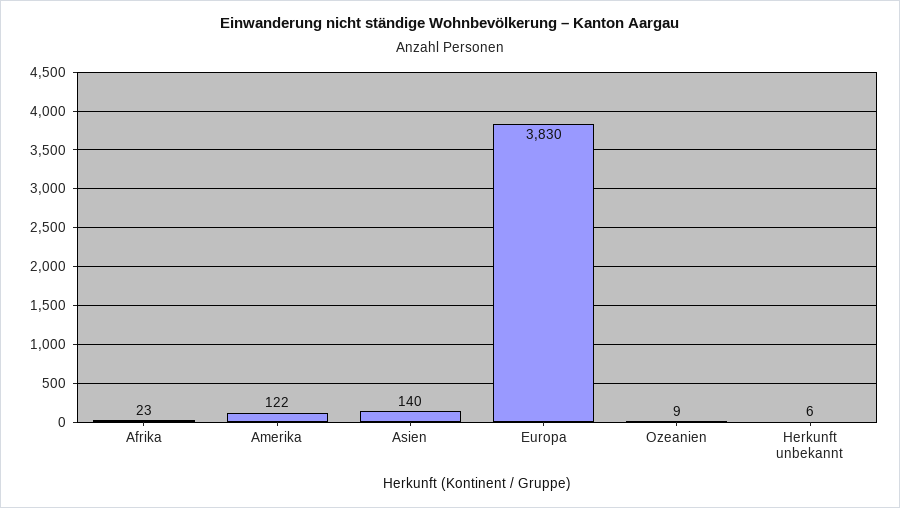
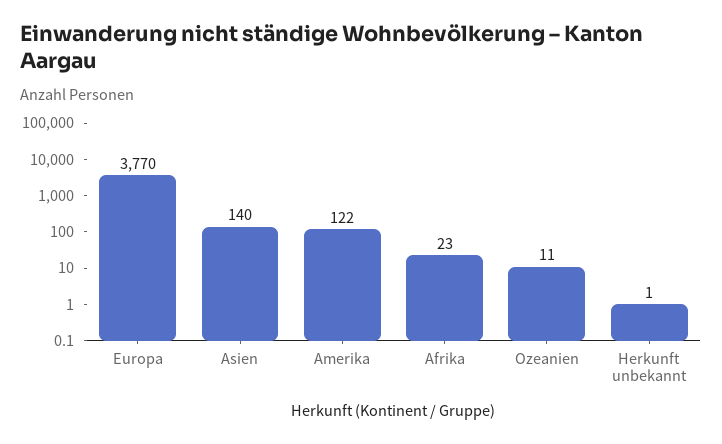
  {
    "Afrika": 23,
    "Amerika": 122,
    "Asien": 140,
-   "Europa": 3830,
+   "Europa": 3770,
-   "Ozeanien": 9,
+   "Ozeanien": 11,
-   "Herkunft unbekannt": 6
+   "Herkunft unbekannt": 1
  }

